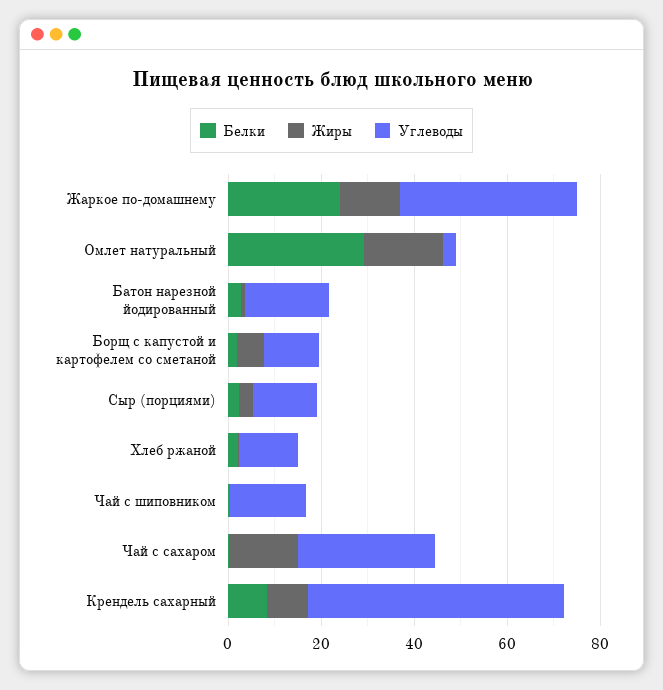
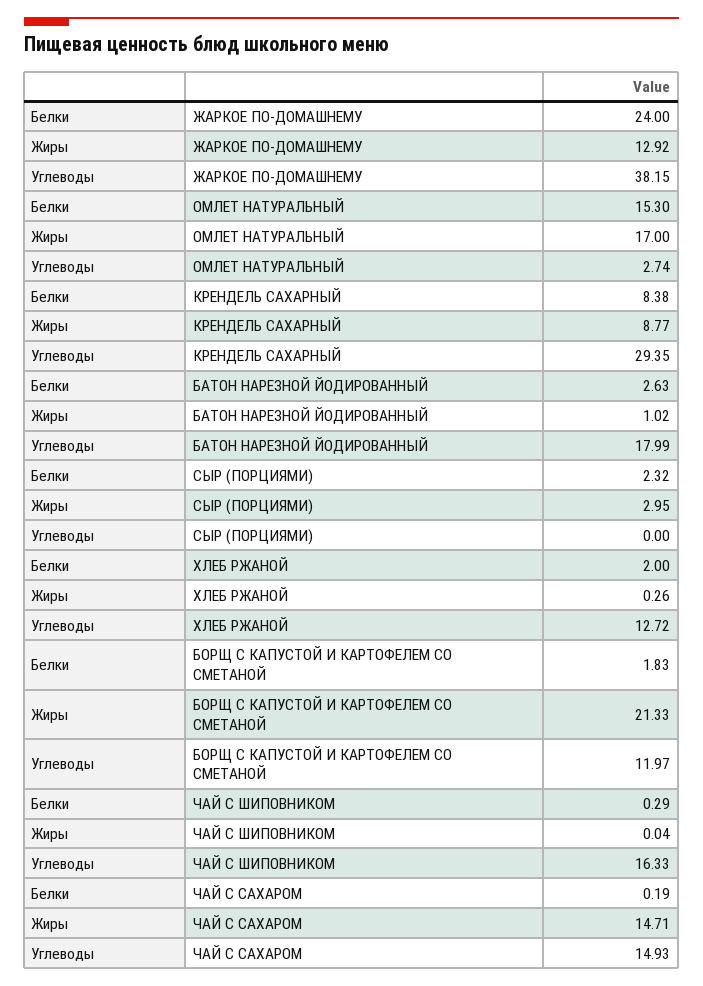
  {
    "Белки": {
      "Жаркое по-домашнему": 24,
-     "Омлет натуральный": 30,
+     "Омлет натуральный": 15.3,
      "Батон нарезной йодированный": 2.63,
      "Борщ с капустой и картофелем со сметаной": 1.83,
      "Сыр (порциями)": 2.32,
      "Хлеб ржаной": 2,
      "Чай с шиповником": 0.29,
      "Чай с сахаром": 0.19,
      "Крендель сахарный": 8.38
    },
    "Жиры": {
      "Жаркое по-домашнему": 12.92,
      "Омлет натуральный": 17,
      "Батон нарезной йодированный": 1.02,
-     "Борщ с капустой и картофелем со сметаной": 5,
+     "Борщ с капустой и картофелем со сметаной": 21.33,
      "Сыр (порциями)": 2.95,
      "Хлеб ржаной": 0.26,
      "Чай с шиповником": 0.04,
      "Чай с сахаром": 14.71,
      "Крендель сахарный": 8.77
    },
    "Углеводы": {
      "Жаркое по-домашнему": 38.15,
      "Омлет натуральный": 2.74,
      "Батон нарезной йодированный": 17.99,
      "Борщ с капустой и картофелем со сметаной": 11.97,
-     "Сыр (порциями)": 15,
+     "Сыр (порциями)": 0,
      "Хлеб ржаной": 12.72,
      "Чай с шиповником": 16.33,
-     "Чай с сахаром": 30,
+     "Чай с сахаром": 14.93,
-     "Крендель сахарный": 55
+     "Крендель сахарный": 29.35
    }
  }

